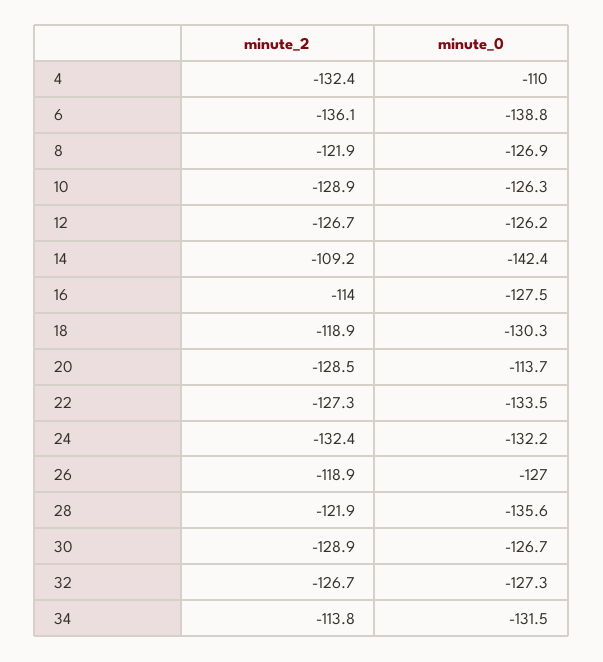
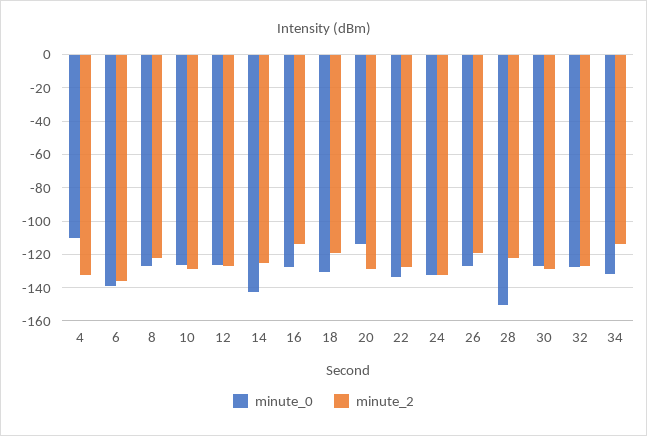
  {
    "minute_2": {
      "4": -132.4,
      "6": -136.1,
      "8": -121.9,
      "10": -128.9,
      "12": -126.7,
-     "14": -109.2,
+     "14": -125,
      "16": -114,
      "18": -118.9,
      "20": -128.5,
      "22": -127.3,
      "24": -132.4,
      "26": -118.9,
      "28": -121.9,
      "30": -128.9,
      "32": -126.7,
      "34": -113.8
    },
    "minute_0": {
      "4": -110,
      "6": -138.8,
      "8": -126.9,
      "10": -126.3,
      "12": -126.2,
      "14": -142.4,
      "16": -127.5,
      "18": -130.3,
      "20": -113.7,
      "22": -133.5,
      "24": -132.2,
      "26": -127,
-     "28": -135.6,
+     "28": -150,
      "30": -126.7,
      "32": -127.3,
      "34": -131.5
    }
  }

